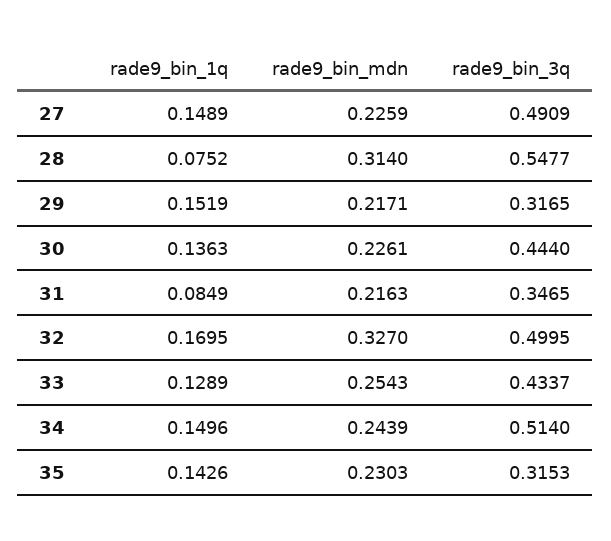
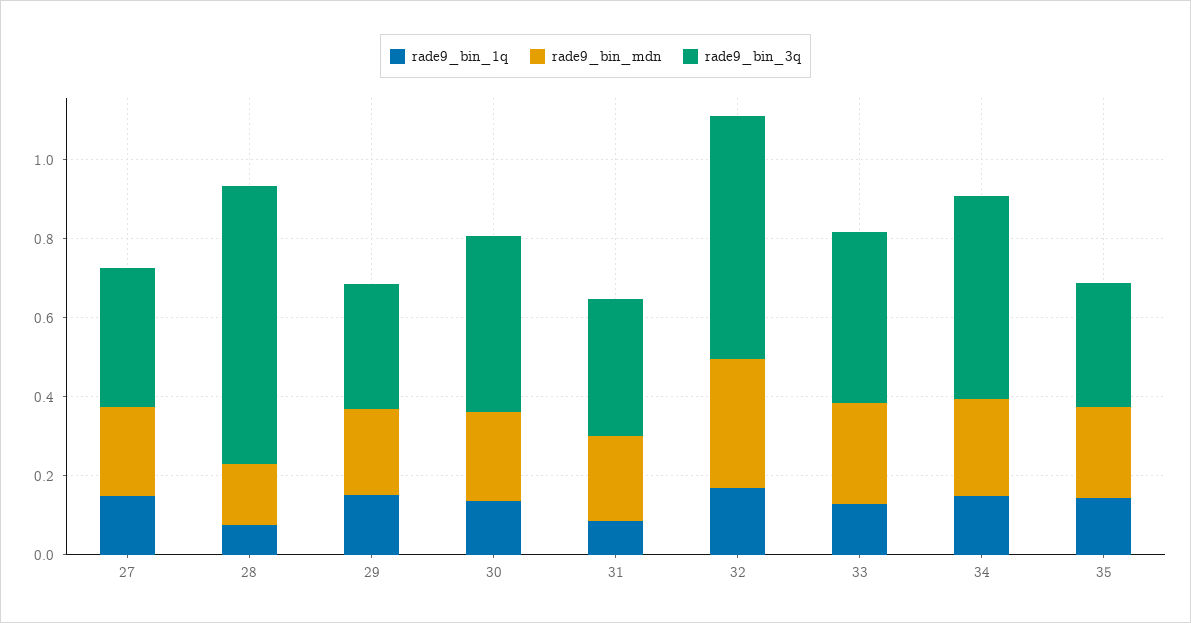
  {
    "rade9_bin_1q": {
      "27": 0.1489,
      "28": 0.0752,
      "29": 0.1519,
      "30": 0.1363,
      "31": 0.0849,
      "32": 0.1695,
      "33": 0.1289,
      "34": 0.1496,
      "35": 0.1426
    },
    "rade9_bin_mdn": {
      "27": 0.2259,
-     "28": 0.314,
+     "28": 0.15,
      "29": 0.2171,
      "30": 0.2261,
      "31": 0.2163,
      "32": 0.327,
      "33": 0.2543,
      "34": 0.2439,
      "35": 0.2303
    },
    "rade9_bin_3q": {
-     "27": 0.4909,
+     "27": 0.35,
-     "28": 0.5477,
+     "28": 0.7,
      "29": 0.3165,
      "30": 0.444,
      "31": 0.3465,
-     "32": 0.4995,
+     "32": 0.6,
      "33": 0.4337,
      "34": 0.514,
      "35": 0.3153
    }
  }

